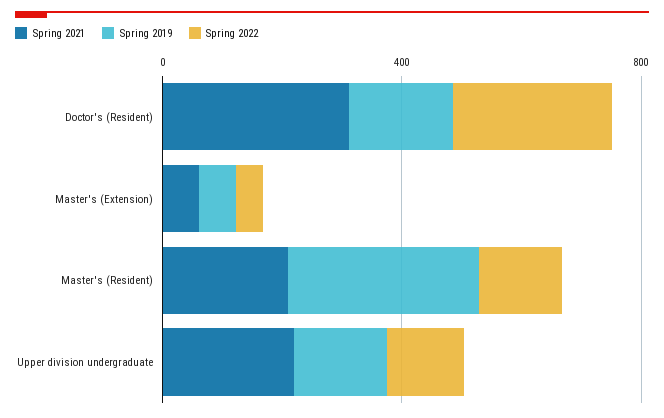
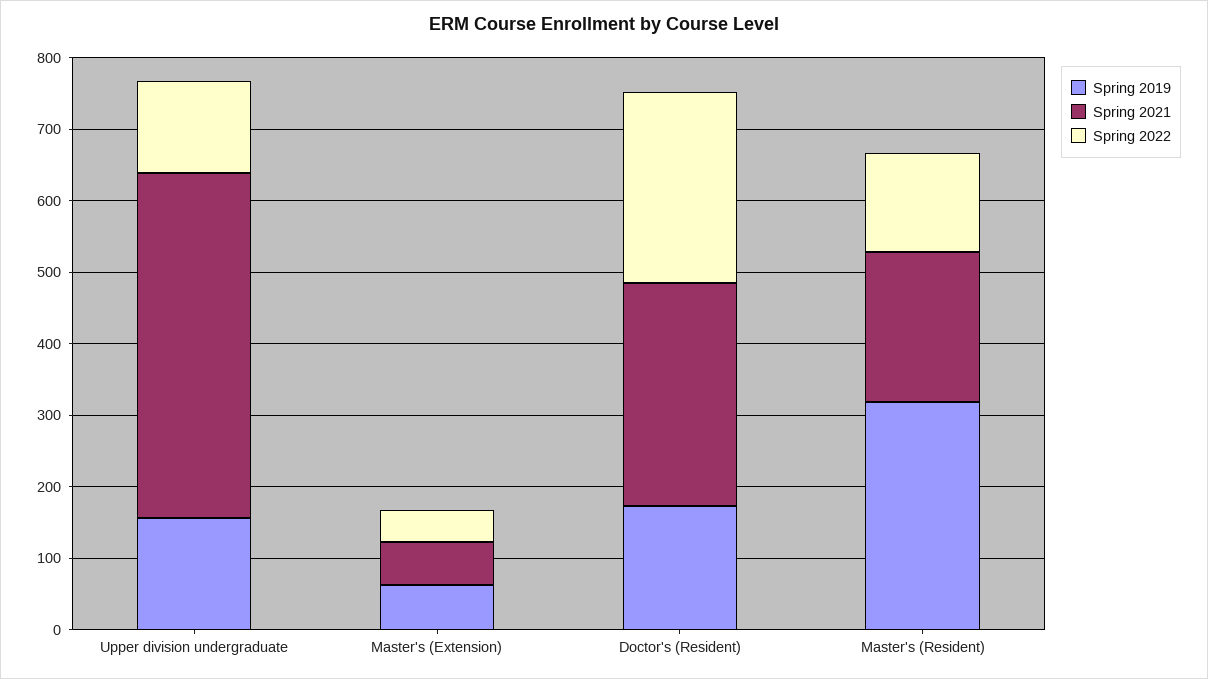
  {
    "Spring 2021": {
      "Doctor's (Resident)": 320,
      "Master's (Extension)": 60,
      "Master's (Resident)": 220,
-     "Upper division undergraduate": 200
+     "Upper division undergraduate": 480
    },
    "Spring 2019": {
      "Doctor's (Resident)": 180,
      "Master's (Extension)": 60,
      "Master's (Resident)": 320,
      "Upper division undergraduate": 160
    },
    "Spring 2022": {
      "Doctor's (Resident)": 260,
      "Master's (Extension)": 40,
      "Master's (Resident)": 140,
      "Upper division undergraduate": 120
    }
  }

